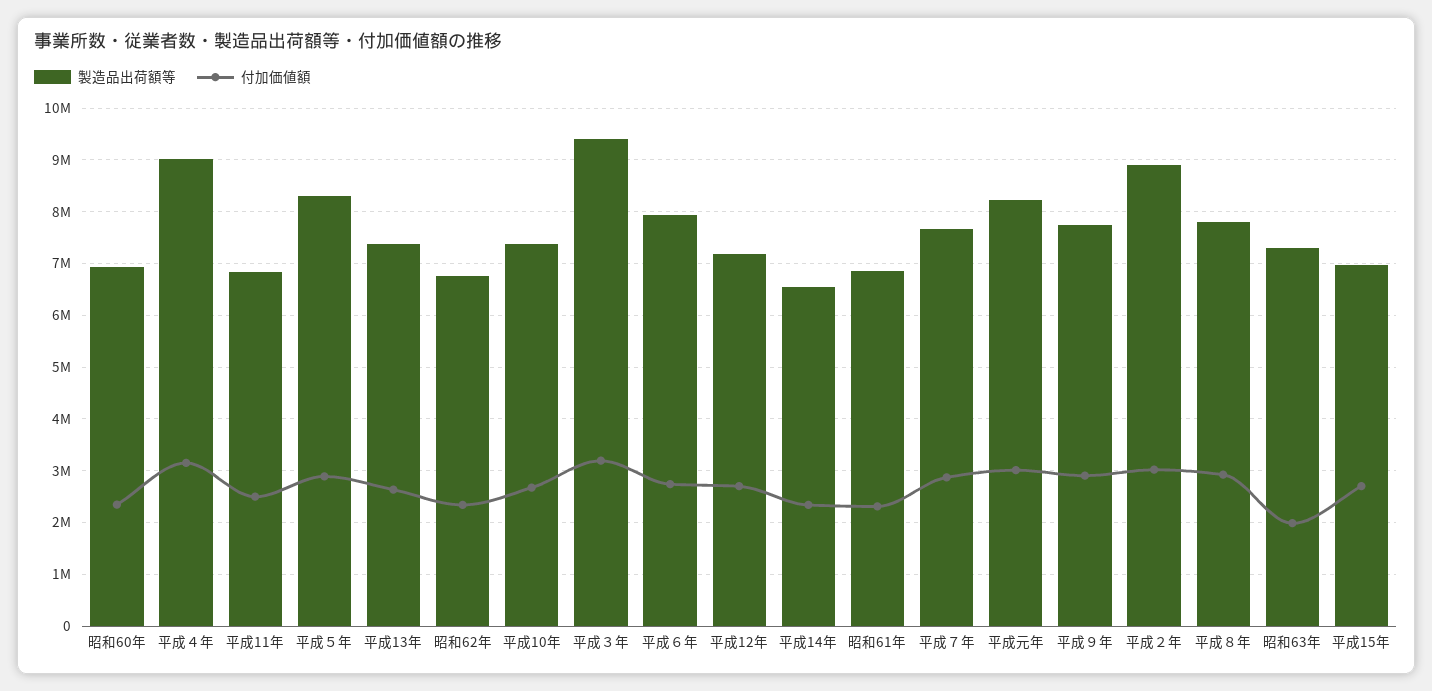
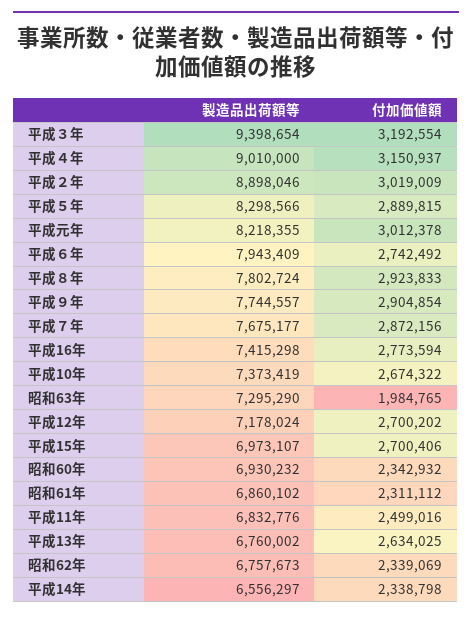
  {
    "製造品出荷額等": {
      "昭和60年": 6930232,
      "平成４年": 9010000,
      "平成11年": 6832776,
      "平成５年": 8298566,
-     "平成13年": 7400000,
+     "平成13年": 6760002,
      "昭和62年": 6757673,
      "平成10年": 7373419,
      "平成３年": 9398654,
      "平成６年": 7943409,
      "平成12年": 7178024,
      "平成14年": 6556297,
      "昭和61年": 6860102,
      "平成７年": 7675177,
      "平成元年": 8218355,
      "平成９年": 7744557,
      "平成２年": 8898046,
      "平成８年": 7802724,
      "昭和63年": 7295290,
-     "平成15年": 6973107
+     "平成15年": 6973107,
+     "平成16年": 7415298
    },
    "付加価値額": {
      "昭和60年": 2342932,
      "平成４年": 3150937,
      "平成11年": 2499016,
      "平成５年": 2889815,
      "平成13年": 2634025,
      "昭和62年": 2339069,
      "平成10年": 2674322,
      "平成３年": 3192554,
      "平成６年": 2742492,
      "平成12年": 2700202,
      "平成14年": 2338798,
      "昭和61年": 2311112,
      "平成７年": 2872156,
      "平成元年": 3012378,
      "平成９年": 2904854,
      "平成２年": 3019009,
      "平成８年": 2923833,
      "昭和63年": 1984765,
-     "平成15年": 2700406
+     "平成15年": 2700406,
+     "平成16年": 2773594
    }
  }

